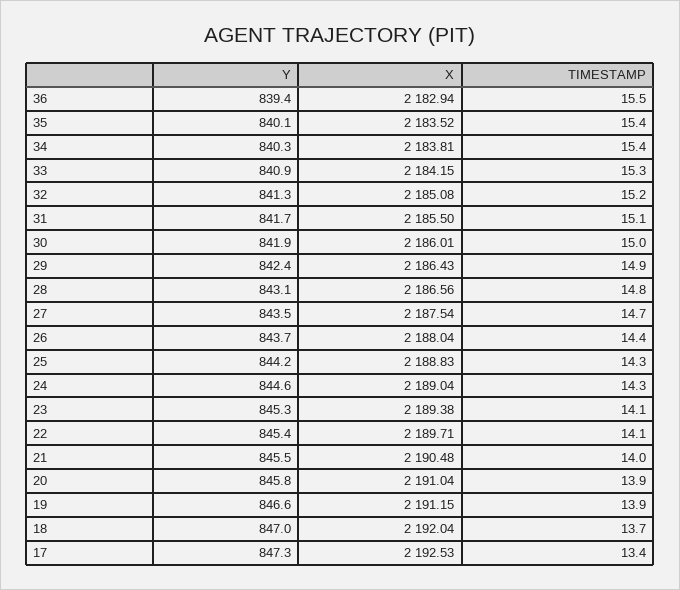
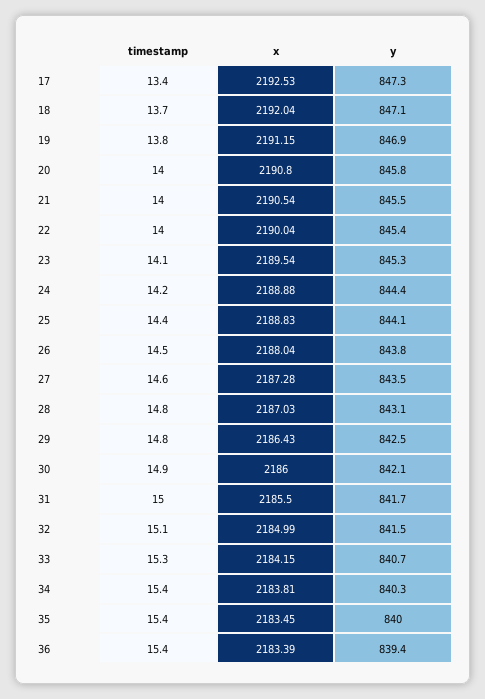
  {
    "Y": {
      "36": 839.4,
-     "35": 840.1,
+     "35": 840,
      "34": 840.3,
-     "33": 840.9,
+     "33": 840.7,
-     "32": 841.3,
+     "32": 841.5,
      "31": 841.7,
-     "30": 841.9,
+     "30": 842.1,
-     "29": 842.4,
+     "29": 842.5,
      "28": 843.1,
      "27": 843.5,
-     "26": 843.7,
+     "26": 843.8,
-     "25": 844.2,
+     "25": 844.1,
-     "24": 844.6,
+     "24": 844.4,
      "23": 845.3,
      "22": 845.4,
      "21": 845.5,
      "20": 845.8,
-     "19": 846.6,
+     "19": 846.9,
-     "18": 847,
+     "18": 847.1,
      "17": 847.3
    },
    "X": {
-     "36": 2182.94,
+     "36": 2183.39,
-     "35": 2183.52,
+     "35": 2183.45,
      "34": 2183.81,
      "33": 2184.15,
-     "32": 2185.08,
+     "32": 2184.99,
      "31": 2185.5,
-     "30": 2186.01,
+     "30": 2186,
      "29": 2186.43,
-     "28": 2186.56,
+     "28": 2187.03,
-     "27": 2187.54,
+     "27": 2187.28,
      "26": 2188.04,
      "25": 2188.83,
-     "24": 2189.04,
+     "24": 2188.88,
-     "23": 2189.38,
+     "23": 2189.54,
-     "22": 2189.71,
+     "22": 2190.04,
-     "21": 2190.48,
+     "21": 2190.54,
-     "20": 2191.04,
+     "20": 2190.8,
      "19": 2191.15,
      "18": 2192.04,
      "17": 2192.53
    },
    "TIMESTAMP": {
-     "36": 15.5,
+     "36": 15.4,
      "35": 15.4,
      "34": 15.4,
      "33": 15.3,
-     "32": 15.2,
+     "32": 15.1,
-     "31": 15.1,
+     "31": 15,
-     "30": 15,
+     "30": 14.9,
-     "29": 14.9,
+     "29": 14.8,
      "28": 14.8,
-     "27": 14.7,
+     "27": 14.6,
-     "26": 14.4,
+     "26": 14.5,
-     "25": 14.3,
+     "25": 14.4,
-     "24": 14.3,
+     "24": 14.2,
      "23": 14.1,
-     "22": 14.1,
+     "22": 14,
      "21": 14,
-     "20": 13.9,
+     "20": 14,
-     "19": 13.9,
+     "19": 13.8,
      "18": 13.7,
      "17": 13.4
    }
  }

